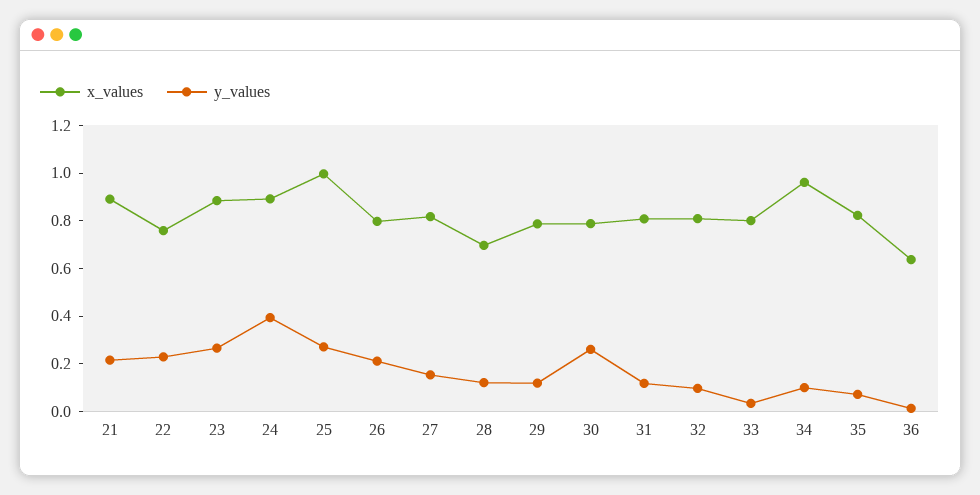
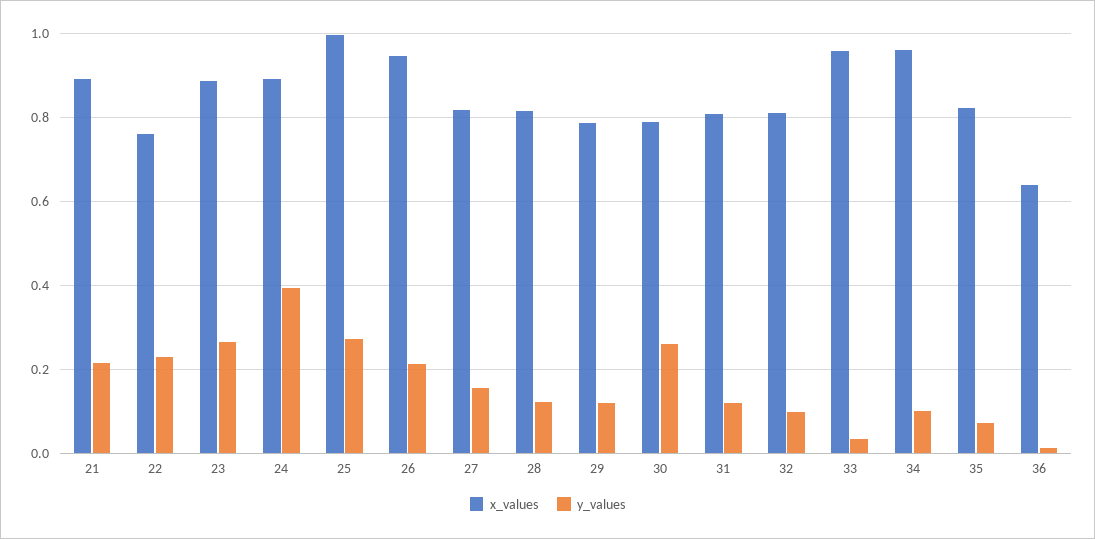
  {
    "x_values": {
      "21": 0.9,
      "22": 0.76,
      "23": 0.88,
      "24": 0.9,
      "25": 1,
-     "26": 0.8,
+     "26": 0.94,
      "27": 0.82,
-     "28": 0.7,
+     "28": 0.82,
      "29": 0.78,
      "30": 0.78,
      "31": 0.8,
      "32": 0.8,
-     "33": 0.8,
+     "33": 0.96,
      "34": 0.96,
      "35": 0.82,
      "36": 0.64
    },
    "y_values": {
      "21": 0.22,
      "22": 0.22,
      "23": 0.26,
      "24": 0.4,
      "25": 0.28,
      "26": 0.22,
      "27": 0.16,
      "28": 0.12,
      "29": 0.12,
      "30": 0.26,
      "31": 0.12,
      "32": 0.1,
      "33": 0.04,
      "34": 0.1,
      "35": 0.08,
      "36": 0.02
    }
  }

